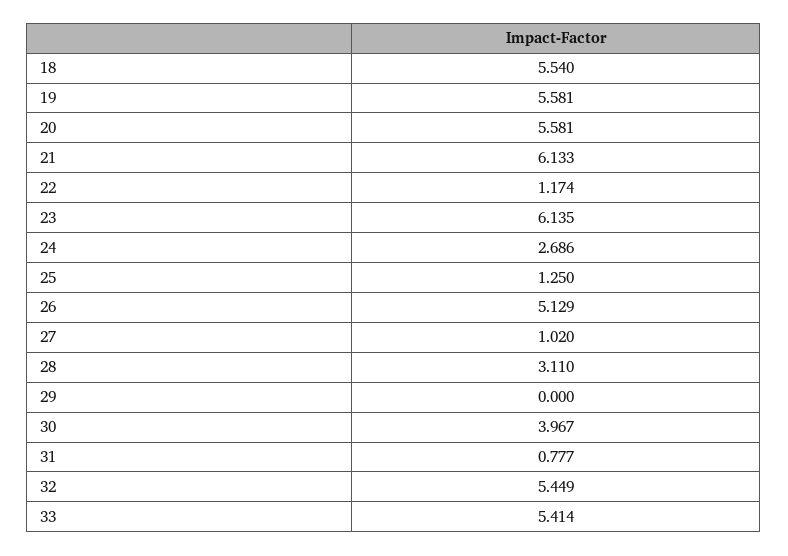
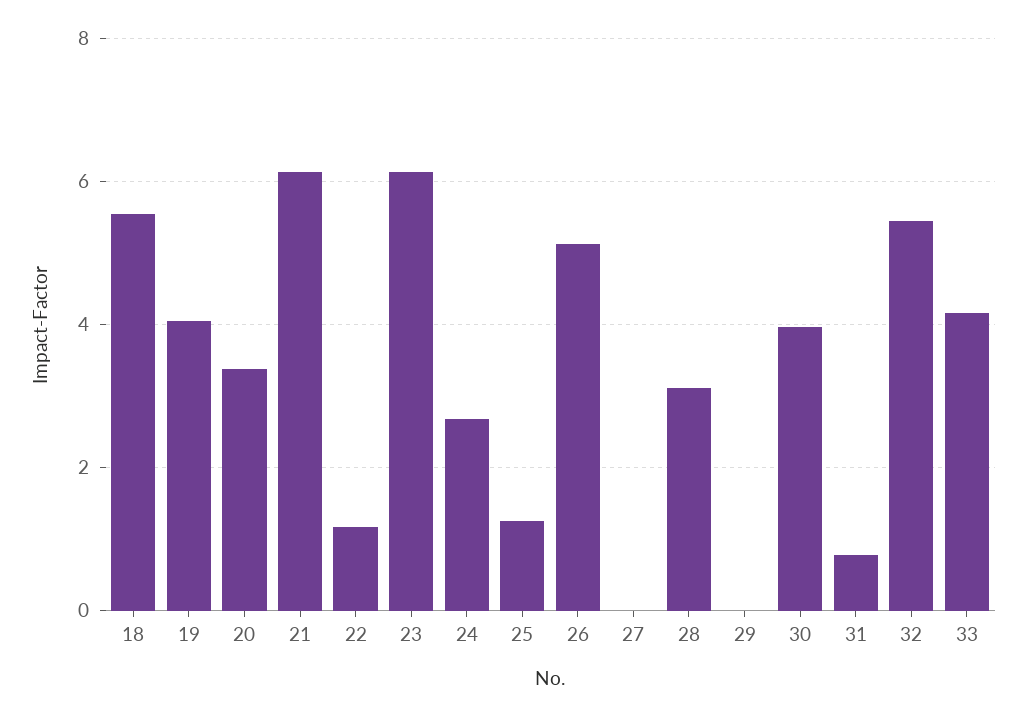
  {
    "18": 5.54,
-   "19": 5.581,
+   "19": 4,
-   "20": 5.581,
+   "20": 3.4,
    "21": 6.133,
    "22": 1.174,
    "23": 6.135,
    "24": 2.686,
    "25": 1.25,
    "26": 5.129,
-   "27": 1.02,
+   "27": 0,
    "28": 3.11,
    "29": 0,
    "30": 3.967,
    "31": 0.777,
    "32": 5.449,
-   "33": 5.414
+   "33": 4.2
  }

